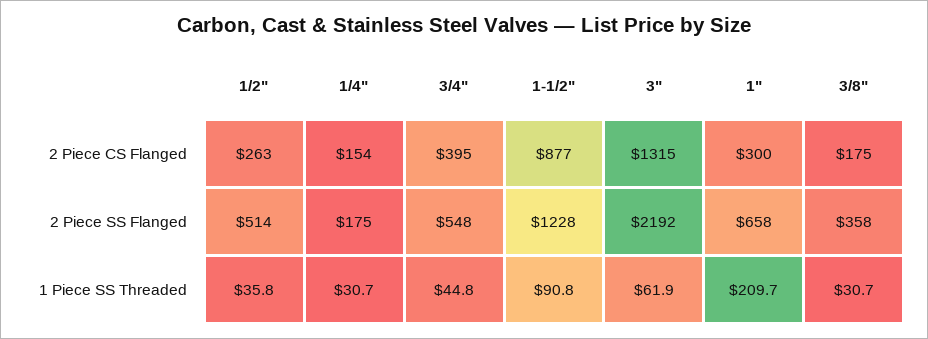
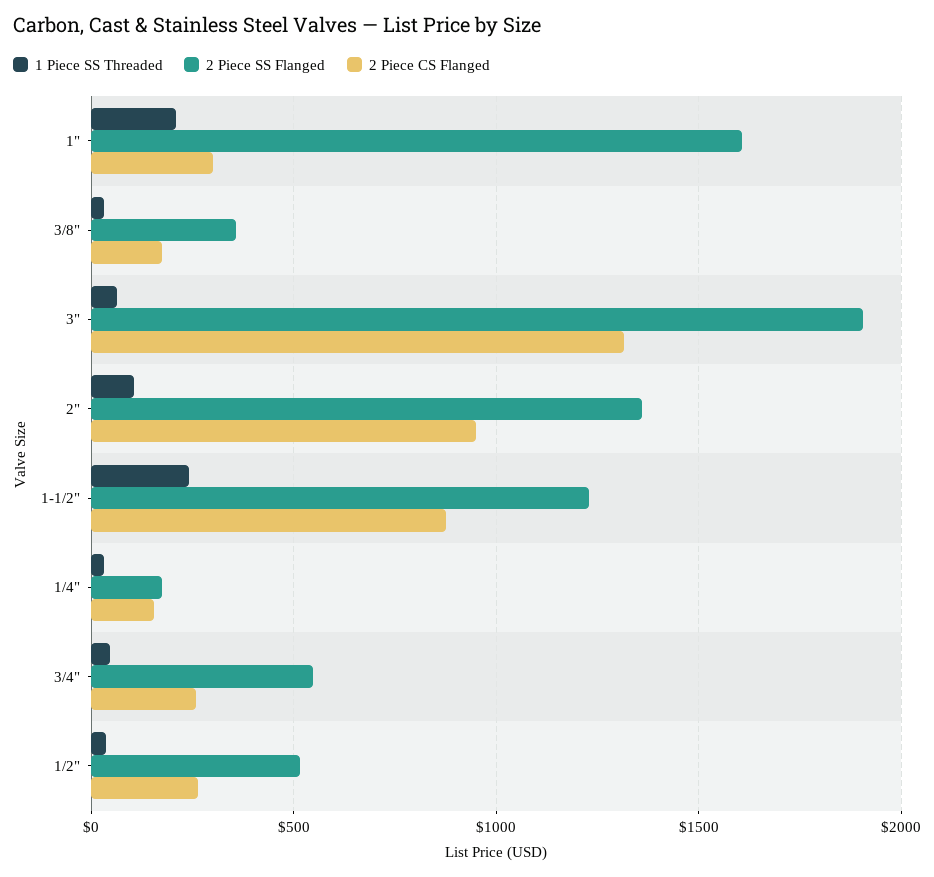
  {
    "2 Piece CS Flanged": {
      "1/2\"": 263,
      "1/4\"": 154,
-     "3/4\"": 395,
+     "3/4\"": 250,
      "1-1/2\"": 877,
      "3\"": 1315,
      "1\"": 300,
-     "3/8\"": 175
+     "3/8\"": 175,
+     "2\"": 950
    },
    "2 Piece SS Flanged": {
      "1/2\"": 514,
      "1/4\"": 175,
      "3/4\"": 548,
      "1-1/2\"": 1228,
-     "3\"": 2192,
+     "3\"": 1900,
-     "1\"": 658,
+     "1\"": 1600,
-     "3/8\"": 358
+     "3/8\"": 358,
+     "2\"": 1350
    },
    "1 Piece SS Threaded": {
      "1/2\"": 35.8,
      "1/4\"": 30.7,
      "3/4\"": 44.8,
-     "1-1/2\"": 90.8,
+     "1-1/2\"": 250,
      "3\"": 61.9,
      "1\"": 209.7,
-     "3/8\"": 30.7
+     "3/8\"": 30.7,
+     "2\"": 100
    }
  }

